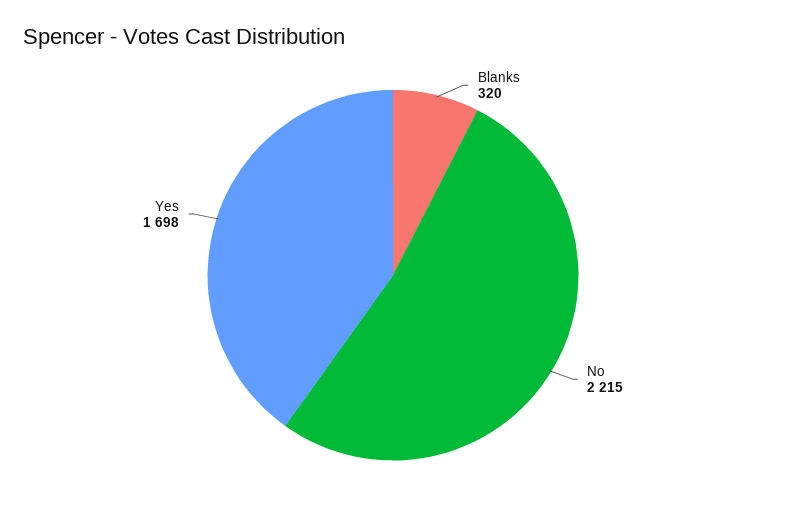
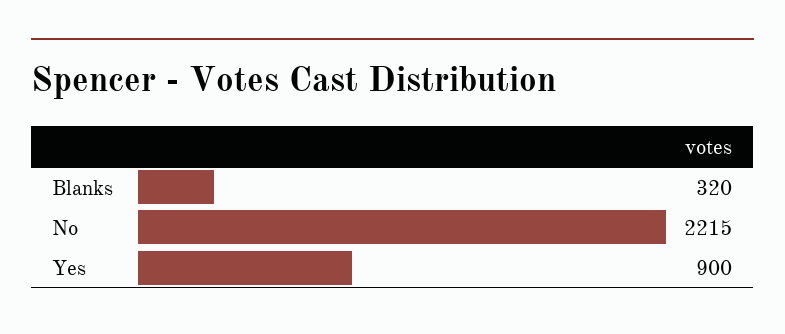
  {
    "Blanks": 320,
    "No": 2215,
-   "Yes": 1698
+   "Yes": 900
  }

